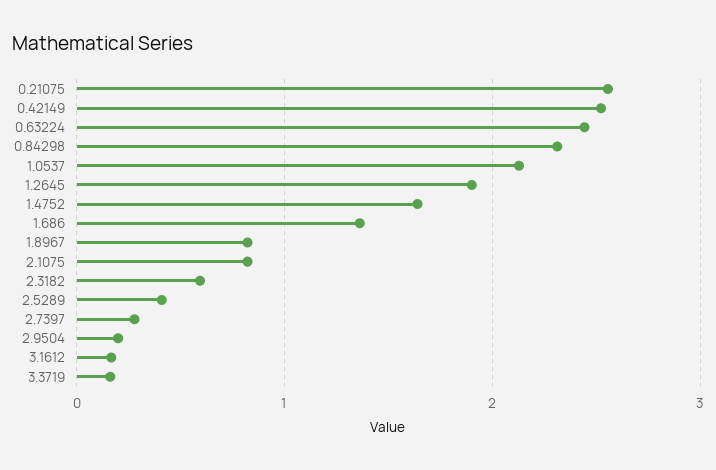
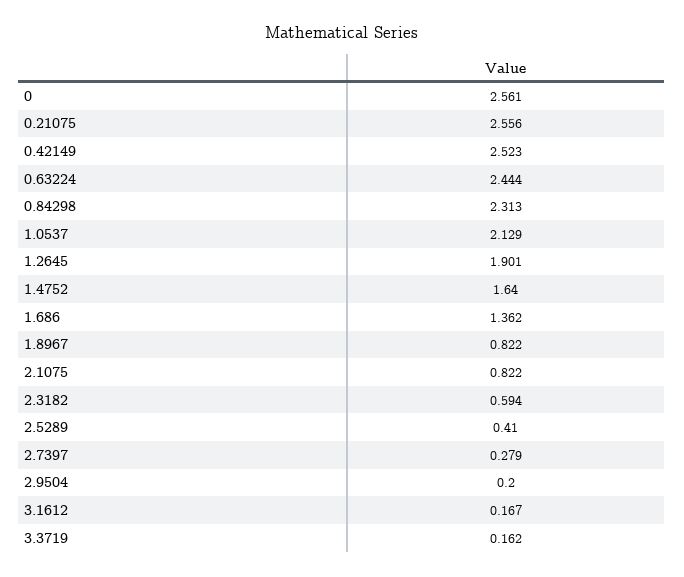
  {
    "0.21075": 2.556,
    "0.42149": 2.523,
    "0.63224": 2.444,
    "0.84298": 2.313,
    "1.0537": 2.129,
    "1.2645": 1.901,
    "1.4752": 1.64,
    "1.686": 1.362,
    "1.8967": 0.822,
    "2.1075": 0.822,
    "2.3182": 0.594,
    "2.5289": 0.41,
    "2.7397": 0.279,
    "2.9504": 0.2,
    "3.1612": 0.167,
-   "3.3719": 0.162
+   "3.3719": 0.162,
+   "0": 2.561
  }

